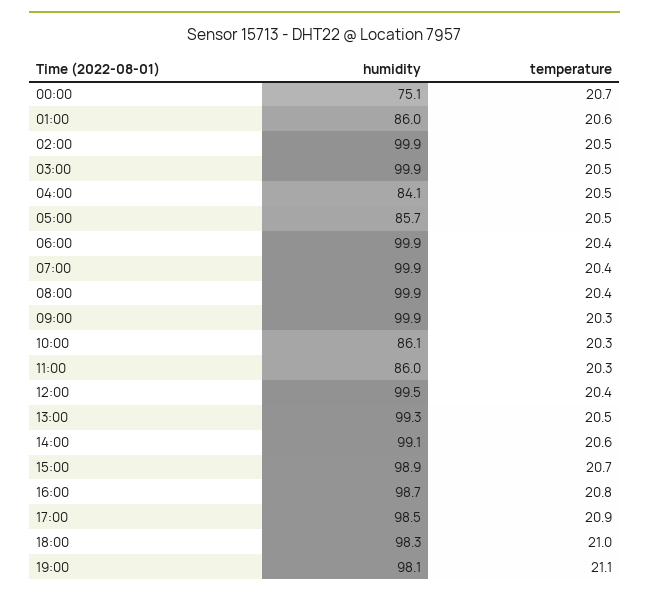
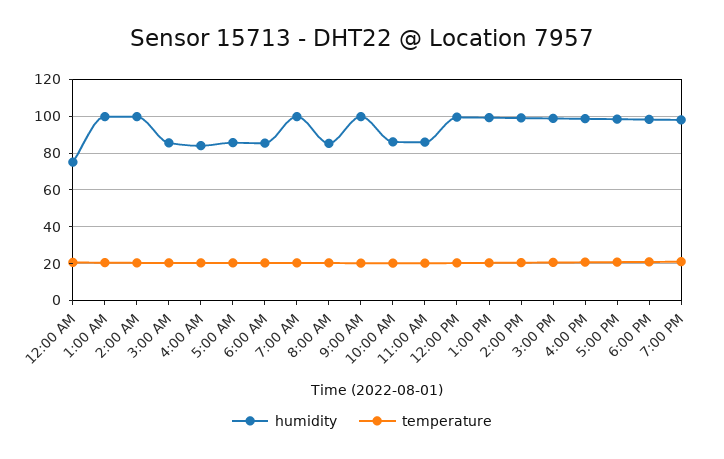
  {
    "humidity": {
      "00:00": 75.1,
-     "01:00": 86,
+     "01:00": 100,
      "02:00": 99.9,
-     "03:00": 99.9,
+     "03:00": 85,
      "04:00": 84.1,
      "05:00": 85.7,
-     "06:00": 99.9,
+     "06:00": 85,
      "07:00": 99.9,
-     "08:00": 99.9,
+     "08:00": 85,
      "09:00": 99.9,
      "10:00": 86.1,
      "11:00": 86,
      "12:00": 99.5,
      "13:00": 99.3,
      "14:00": 99.1,
      "15:00": 98.9,
      "16:00": 98.7,
      "17:00": 98.5,
      "18:00": 98.3,
      "19:00": 98.1
    },
    "temperature": {
      "00:00": 20.7,
      "01:00": 20.6,
      "02:00": 20.5,
      "03:00": 20.5,
      "04:00": 20.5,
      "05:00": 20.5,
      "06:00": 20.4,
      "07:00": 20.4,
      "08:00": 20.4,
      "09:00": 20.3,
      "10:00": 20.3,
      "11:00": 20.3,
      "12:00": 20.4,
      "13:00": 20.5,
      "14:00": 20.6,
      "15:00": 20.7,
      "16:00": 20.8,
      "17:00": 20.9,
      "18:00": 21,
      "19:00": 21.1
    }
  }

